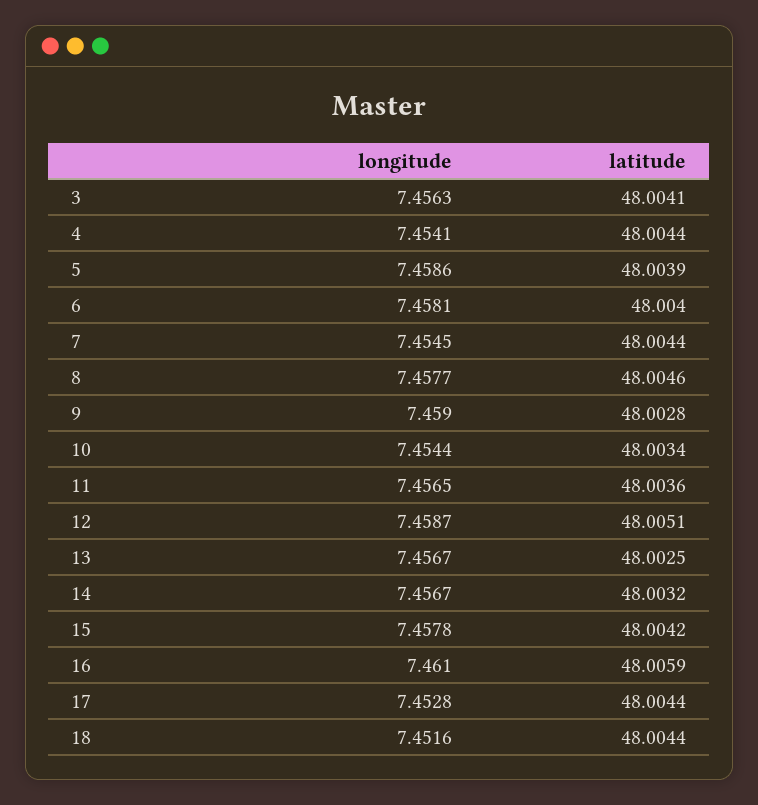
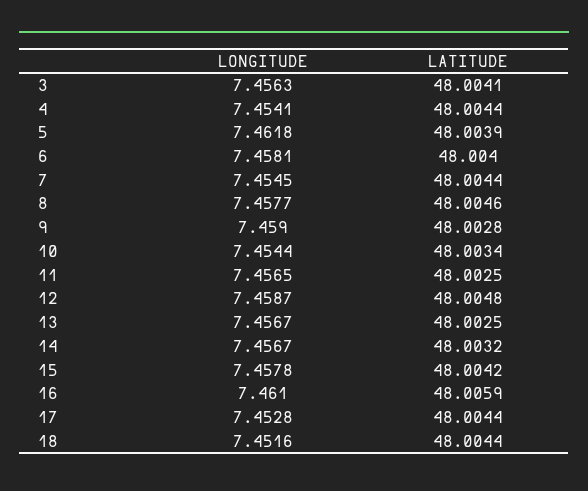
  {
    "longitude": {
      "3": 7.4563,
      "4": 7.4541,
-     "5": 7.4586,
+     "5": 7.4618,
      "6": 7.4581,
      "7": 7.4545,
      "8": 7.4577,
      "9": 7.459,
      "10": 7.4544,
      "11": 7.4565,
      "12": 7.4587,
      "13": 7.4567,
      "14": 7.4567,
      "15": 7.4578,
      "16": 7.461,
      "17": 7.4528,
      "18": 7.4516
    },
    "latitude": {
      "3": 48.0041,
      "4": 48.0044,
      "5": 48.0039,
      "6": 48.004,
      "7": 48.0044,
      "8": 48.0046,
      "9": 48.0028,
      "10": 48.0034,
-     "11": 48.0036,
+     "11": 48.0025,
-     "12": 48.0051,
+     "12": 48.0048,
      "13": 48.0025,
      "14": 48.0032,
      "15": 48.0042,
      "16": 48.0059,
      "17": 48.0044,
      "18": 48.0044
    }
  }

